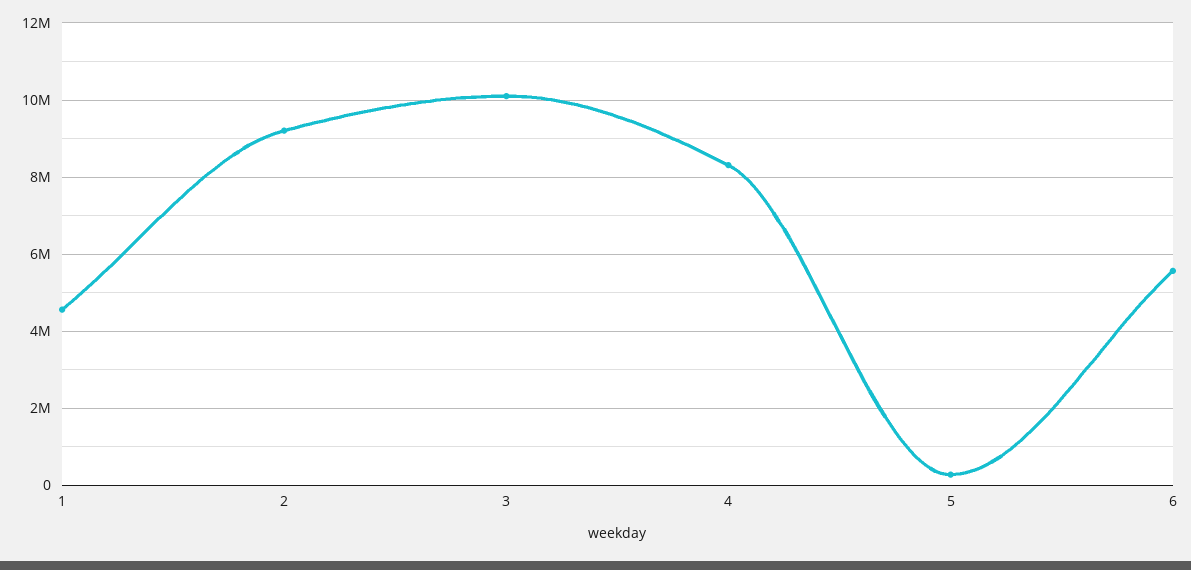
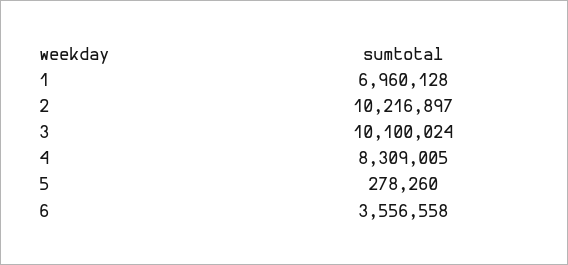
  {
-   "1": 4600000,
+   "1": 6960128,
-   "2": 9200000,
+   "2": 10216897,
    "3": 10100024,
    "4": 8309005,
    "5": 278260,
-   "6": 5600000
+   "6": 3556558
  }

